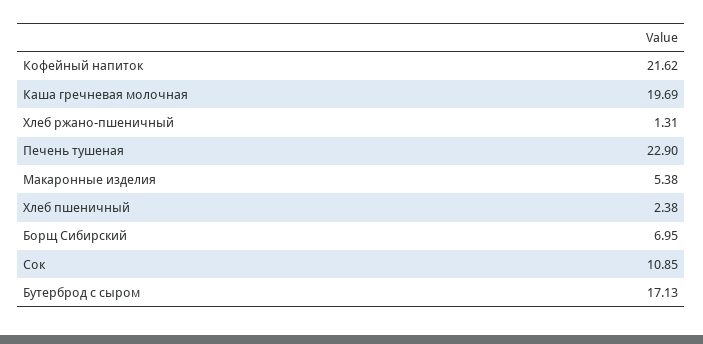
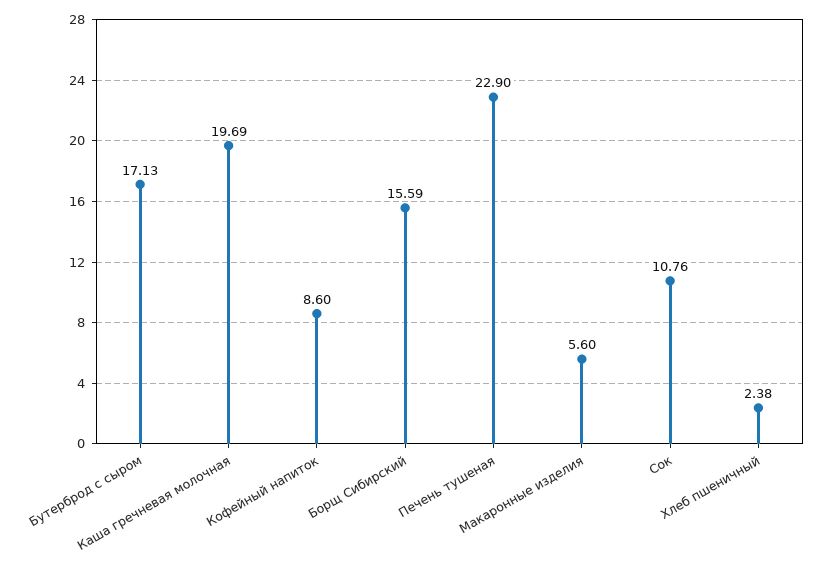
  {
-   "Кофейный напиток": 21.62,
+   "Кофейный напиток": 8.6,
    "Каша гречневая молочная": 19.69,
-   "Хлеб ржано-пшеничный": 1.31,
    "Печень тушеная": 22.9,
-   "Макаронные изделия": 5.38,
+   "Макаронные изделия": 5.6,
    "Хлеб пшеничный": 2.38,
-   "Борщ Сибирский": 6.95,
+   "Борщ Сибирский": 15.59,
-   "Сок": 10.85,
+   "Сок": 10.76,
    "Бутерброд с сыром": 17.13
  }

